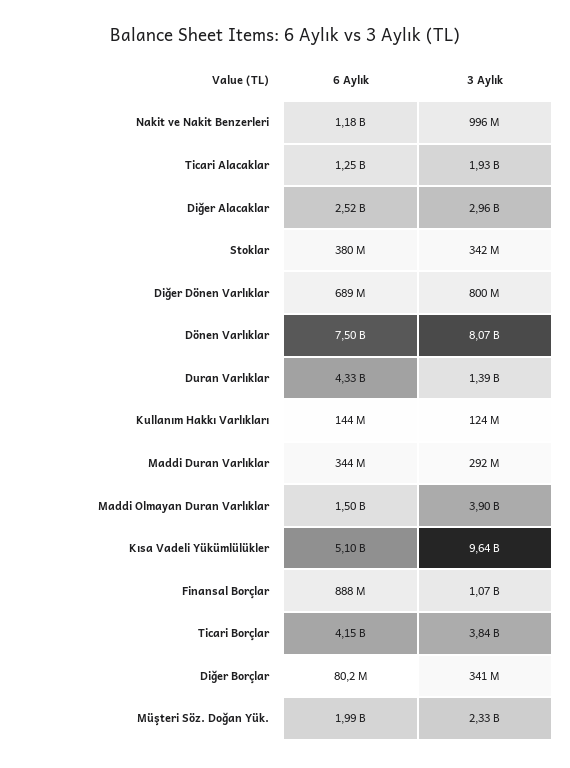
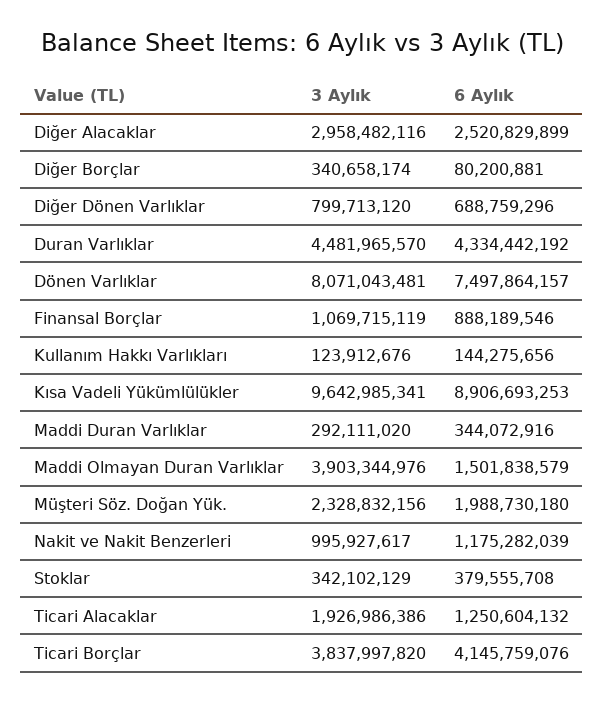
  {
    "6 Aylık": {
      "Nakit ve Nakit Benzerleri": 1175282039,
      "Ticari Alacaklar": 1250604132,
      "Diğer Alacaklar": 2520829899,
      "Stoklar": 379555708,
      "Diğer Dönen Varlıklar": 688759296,
      "Dönen Varlıklar": 7497864157,
      "Duran Varlıklar": 4334442192,
      "Kullanım Hakkı Varlıkları": 144275656,
      "Maddi Duran Varlıklar": 344072916,
      "Maddi Olmayan Duran Varlıklar": 1501838579,
-     "Kısa Vadeli Yükümlülükler": 5100000000,
+     "Kısa Vadeli Yükümlülükler": 8906693253,
      "Finansal Borçlar": 888189546,
      "Ticari Borçlar": 4145759076,
      "Diğer Borçlar": 80200881,
      "Müşteri Söz. Doğan Yük.": 1988730180
    },
    "3 Aylık": {
      "Nakit ve Nakit Benzerleri": 995927617,
      "Ticari Alacaklar": 1926986386,
      "Diğer Alacaklar": 2958482116,
      "Stoklar": 342102129,
      "Diğer Dönen Varlıklar": 799713120,
      "Dönen Varlıklar": 8071043481,
-     "Duran Varlıklar": 1390000000,
+     "Duran Varlıklar": 4481965570,
      "Kullanım Hakkı Varlıkları": 123912676,
      "Maddi Duran Varlıklar": 292111020,
      "Maddi Olmayan Duran Varlıklar": 3903344976,
      "Kısa Vadeli Yükümlülükler": 9642985341,
      "Finansal Borçlar": 1069715119,
      "Ticari Borçlar": 3837997820,
      "Diğer Borçlar": 340658174,
      "Müşteri Söz. Doğan Yük.": 2328832156
    }
  }

